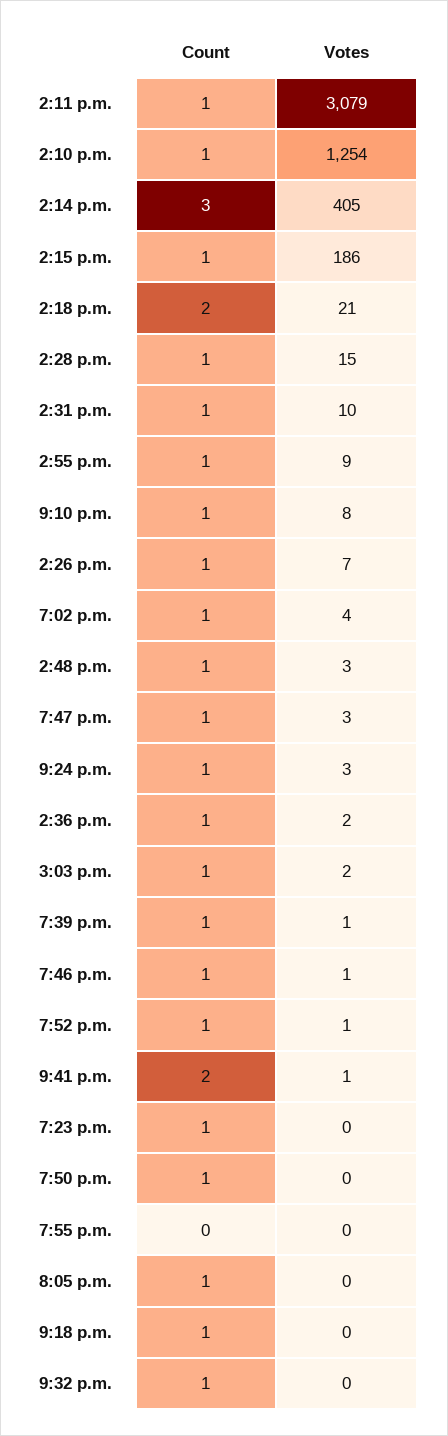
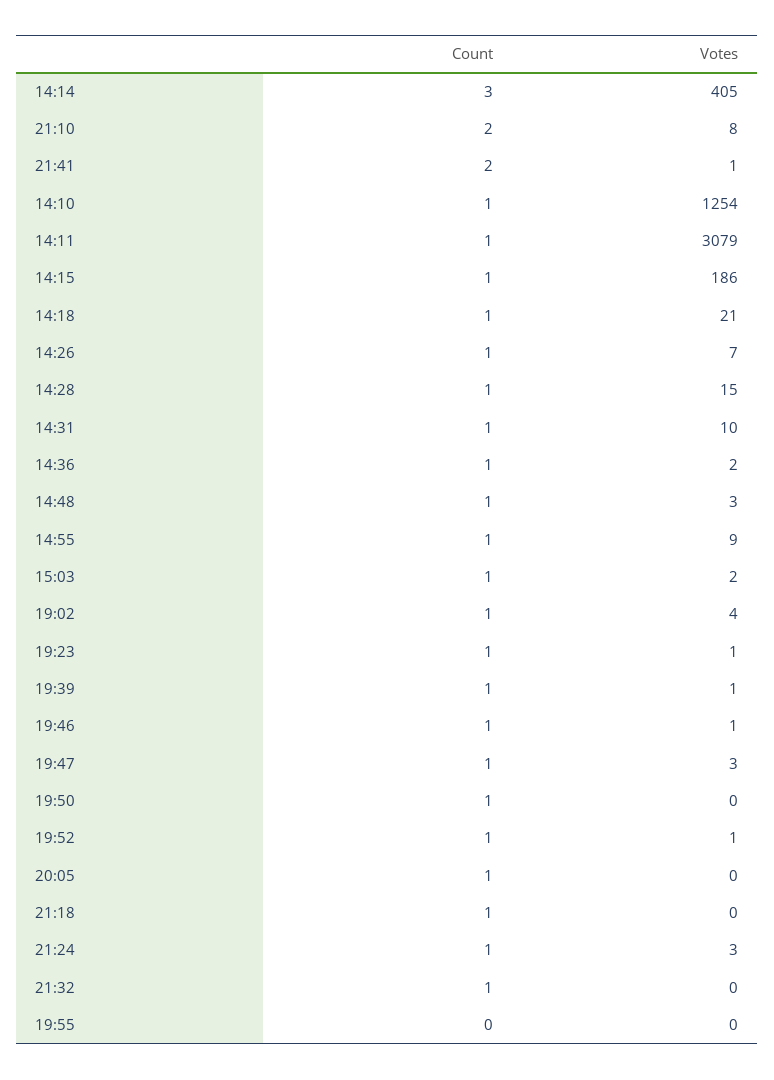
  {
    "Count": {
      "2:11 p.m.": 1,
      "2:10 p.m.": 1,
      "2:14 p.m.": 3,
      "2:15 p.m.": 1,
-     "2:18 p.m.": 2,
+     "2:18 p.m.": 1,
      "2:28 p.m.": 1,
      "2:31 p.m.": 1,
      "2:55 p.m.": 1,
-     "9:10 p.m.": 1,
+     "9:10 p.m.": 2,
      "2:26 p.m.": 1,
      "7:02 p.m.": 1,
      "2:48 p.m.": 1,
      "7:47 p.m.": 1,
      "9:24 p.m.": 1,
      "2:36 p.m.": 1,
      "3:03 p.m.": 1,
      "7:39 p.m.": 1,
      "7:46 p.m.": 1,
      "7:52 p.m.": 1,
      "9:41 p.m.": 2,
      "7:23 p.m.": 1,
      "7:50 p.m.": 1,
      "7:55 p.m.": 0,
      "8:05 p.m.": 1,
      "9:18 p.m.": 1,
      "9:32 p.m.": 1
    },
    "Votes": {
      "2:11 p.m.": 3079,
      "2:10 p.m.": 1254,
      "2:14 p.m.": 405,
      "2:15 p.m.": 186,
      "2:18 p.m.": 21,
      "2:28 p.m.": 15,
      "2:31 p.m.": 10,
      "2:55 p.m.": 9,
      "9:10 p.m.": 8,
      "2:26 p.m.": 7,
      "7:02 p.m.": 4,
      "2:48 p.m.": 3,
      "7:47 p.m.": 3,
      "9:24 p.m.": 3,
      "2:36 p.m.": 2,
      "3:03 p.m.": 2,
      "7:39 p.m.": 1,
      "7:46 p.m.": 1,
      "7:52 p.m.": 1,
      "9:41 p.m.": 1,
-     "7:23 p.m.": 0,
+     "7:23 p.m.": 1,
      "7:50 p.m.": 0,
      "7:55 p.m.": 0,
      "8:05 p.m.": 0,
      "9:18 p.m.": 0,
      "9:32 p.m.": 0
    }
  }

